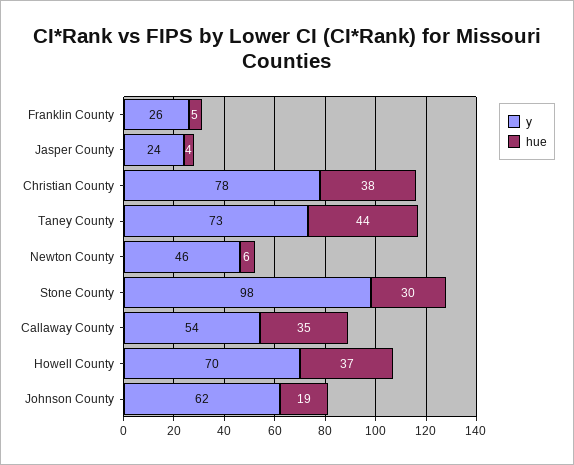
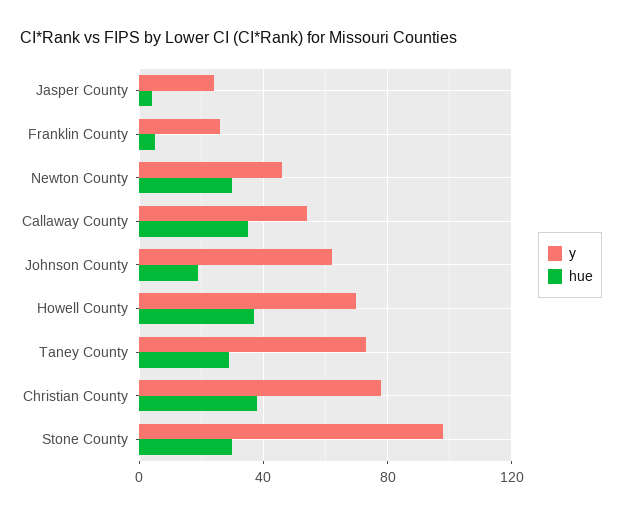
  {
    "y": {
      "Franklin County": 26,
      "Jasper County": 24,
      "Christian County": 78,
      "Taney County": 73,
      "Newton County": 46,
      "Stone County": 98,
      "Callaway County": 54,
      "Howell County": 70,
      "Johnson County": 62
    },
    "hue": {
      "Franklin County": 5,
      "Jasper County": 4,
      "Christian County": 38,
-     "Taney County": 44,
+     "Taney County": 30,
-     "Newton County": 6,
+     "Newton County": 30,
      "Stone County": 30,
      "Callaway County": 35,
      "Howell County": 37,
      "Johnson County": 19
    }
  }

